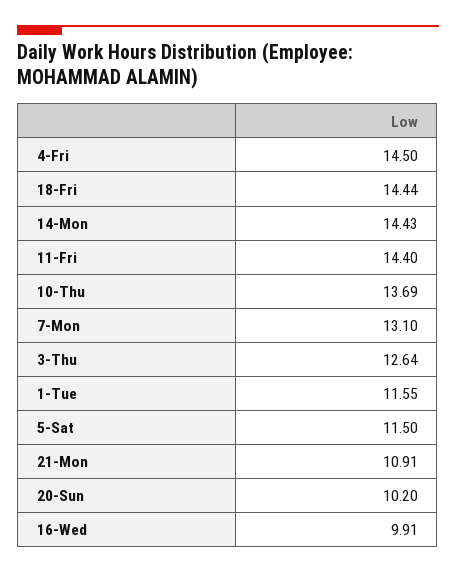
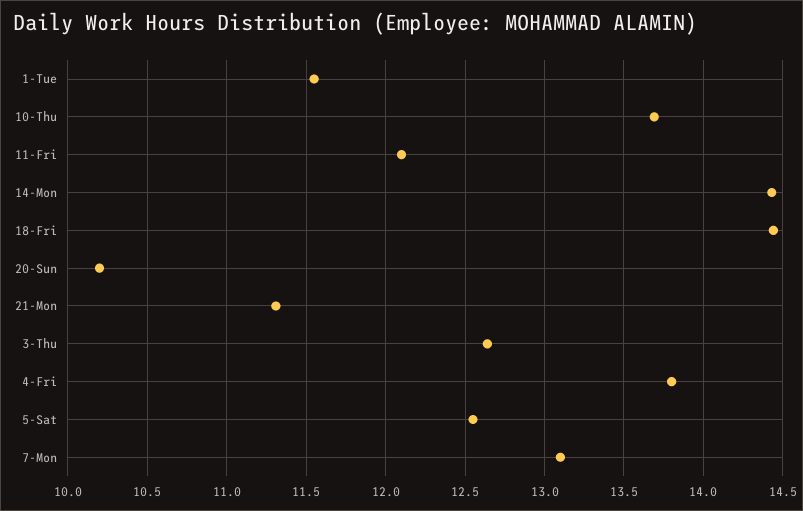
  {
-   "4-Fri": 14.5,
+   "4-Fri": 13.8,
    "18-Fri": 14.44,
    "14-Mon": 14.43,
-   "11-Fri": 14.4,
+   "11-Fri": 12.1,
    "10-Thu": 13.69,
    "7-Mon": 13.1,
    "3-Thu": 12.64,
    "1-Tue": 11.55,
-   "5-Sat": 11.5,
+   "5-Sat": 12.55,
-   "21-Mon": 10.91,
+   "21-Mon": 11.3,
-   "20-Sun": 10.2,
+   "20-Sun": 10.2
-   "16-Wed": 9.91
  }

